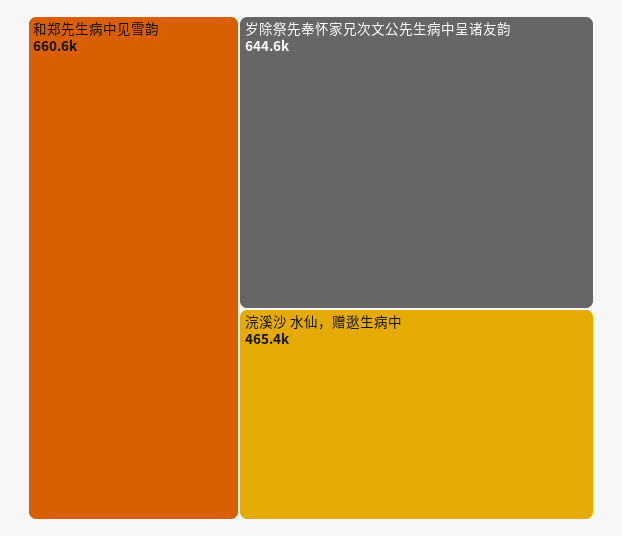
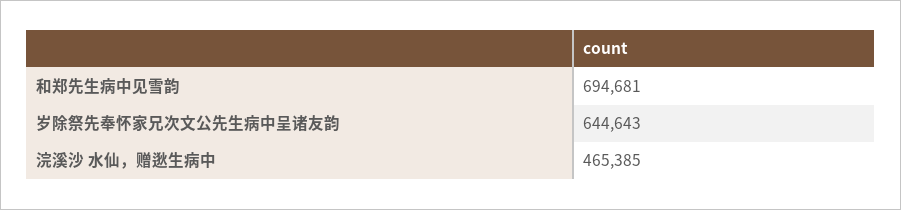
  {
-   "和郑先生病中见雪韵": 660600,
+   "和郑先生病中见雪韵": 694681,
    "岁除祭先奉怀家兄次文公先生病中呈诸友韵": 644643,
    "浣溪沙 水仙，赠逖生病中": 465385
  }

